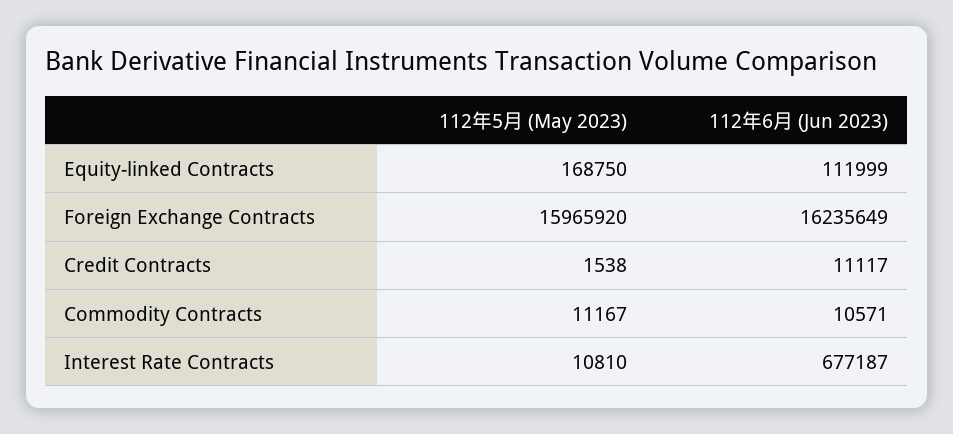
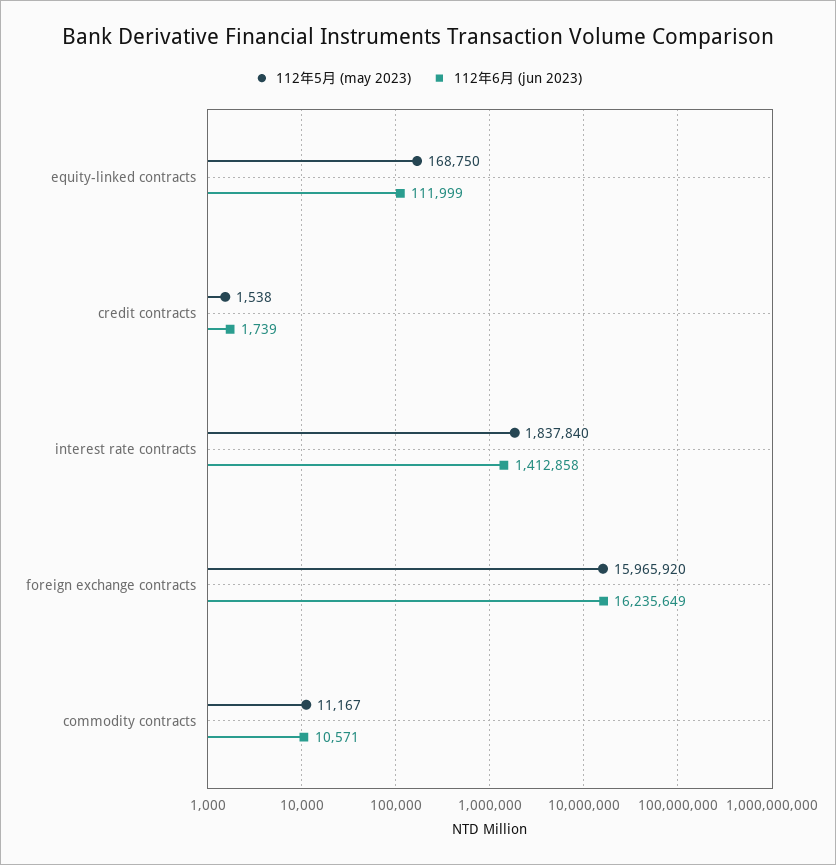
  {
    "112年5月 (May 2023)": {
      "Equity-linked Contracts": 168750,
      "Foreign Exchange Contracts": 15965920,
      "Credit Contracts": 1538,
      "Commodity Contracts": 11167,
-     "Interest Rate Contracts": 10810
+     "Interest Rate Contracts": 1837840
    },
    "112年6月 (Jun 2023)": {
      "Equity-linked Contracts": 111999,
      "Foreign Exchange Contracts": 16235649,
-     "Credit Contracts": 11117,
+     "Credit Contracts": 1739,
      "Commodity Contracts": 10571,
-     "Interest Rate Contracts": 677187
+     "Interest Rate Contracts": 1412858
    }
  }

